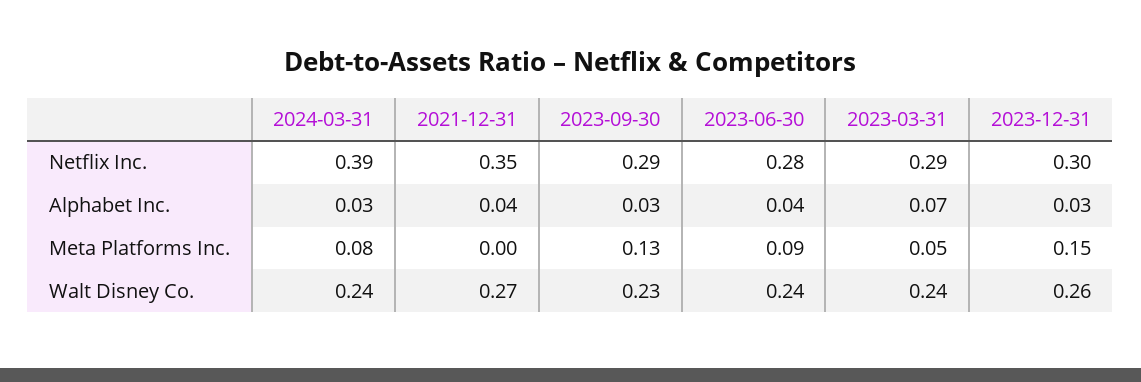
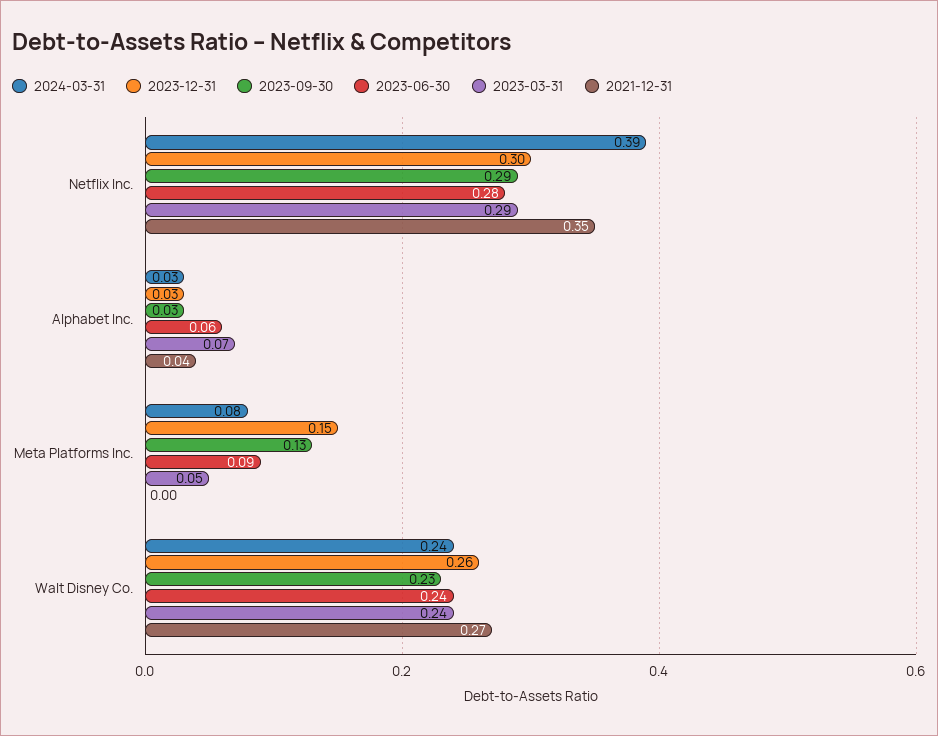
  {
    "2024-03-31": {
      "Netflix Inc.": 0.39,
      "Alphabet Inc.": 0.03,
      "Meta Platforms Inc.": 0.08,
      "Walt Disney Co.": 0.24
    },
    "2021-12-31": {
      "Netflix Inc.": 0.35,
      "Alphabet Inc.": 0.04,
      "Meta Platforms Inc.": 0,
      "Walt Disney Co.": 0.27
    },
    "2023-09-30": {
      "Netflix Inc.": 0.29,
      "Alphabet Inc.": 0.03,
      "Meta Platforms Inc.": 0.13,
      "Walt Disney Co.": 0.23
    },
    "2023-06-30": {
      "Netflix Inc.": 0.28,
-     "Alphabet Inc.": 0.04,
+     "Alphabet Inc.": 0.06,
      "Meta Platforms Inc.": 0.09,
      "Walt Disney Co.": 0.24
    },
    "2023-03-31": {
      "Netflix Inc.": 0.29,
      "Alphabet Inc.": 0.07,
      "Meta Platforms Inc.": 0.05,
      "Walt Disney Co.": 0.24
    },
    "2023-12-31": {
      "Netflix Inc.": 0.3,
      "Alphabet Inc.": 0.03,
      "Meta Platforms Inc.": 0.15,
      "Walt Disney Co.": 0.26
    }
  }

